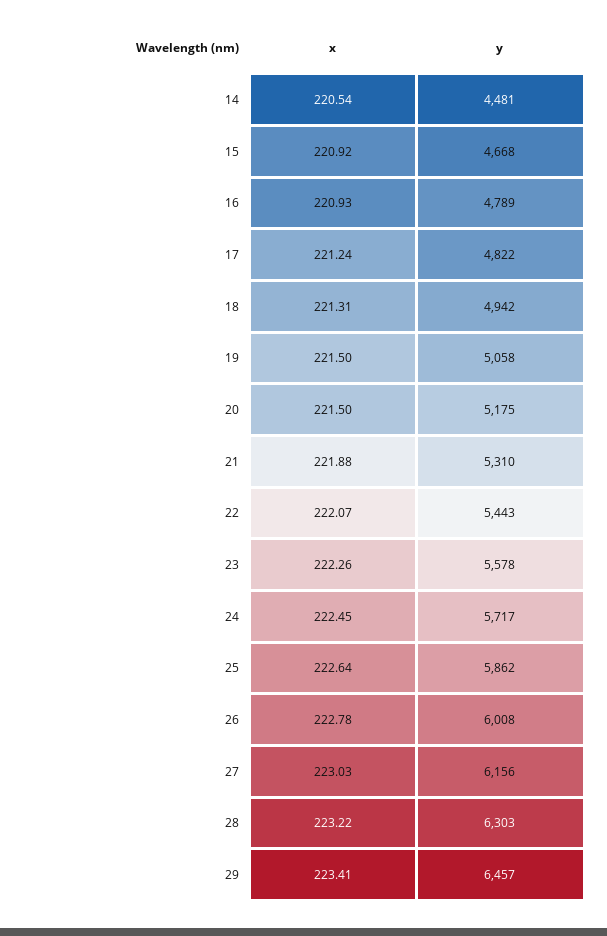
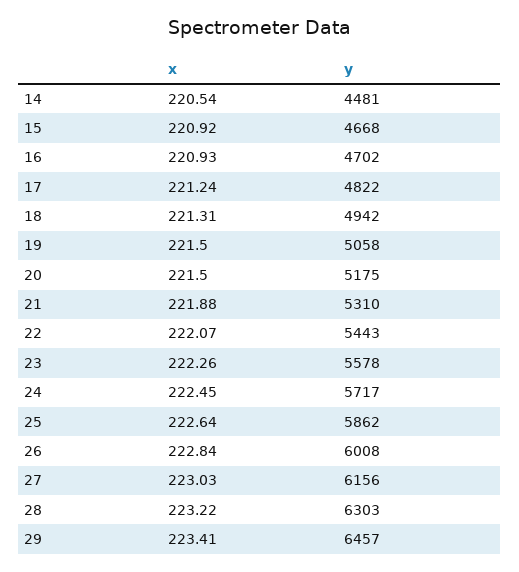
  {
    "x": {
      "14": 220.54,
      "15": 220.92,
      "16": 220.93,
      "17": 221.24,
      "18": 221.31,
      "19": 221.5,
      "20": 221.5,
      "21": 221.88,
      "22": 222.07,
      "23": 222.26,
      "24": 222.45,
      "25": 222.64,
-     "26": 222.78,
+     "26": 222.84,
      "27": 223.03,
      "28": 223.22,
      "29": 223.41
    },
    "y": {
      "14": 4481,
      "15": 4668,
-     "16": 4789,
+     "16": 4702,
      "17": 4822,
      "18": 4942,
      "19": 5058,
      "20": 5175,
      "21": 5310,
      "22": 5443,
      "23": 5578,
      "24": 5717,
      "25": 5862,
      "26": 6008,
      "27": 6156,
      "28": 6303,
      "29": 6457
    }
  }

